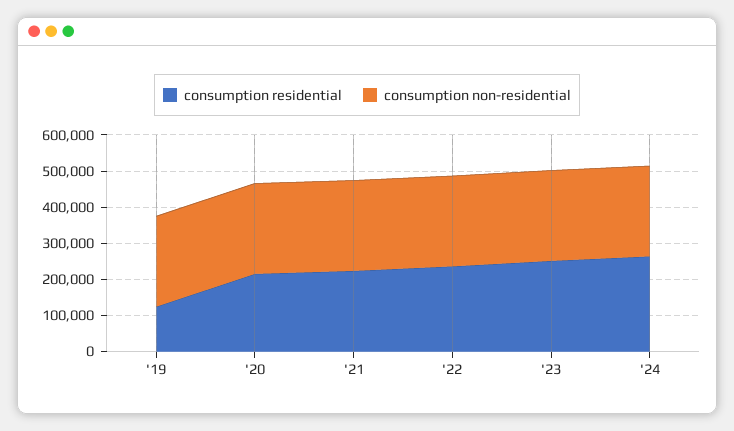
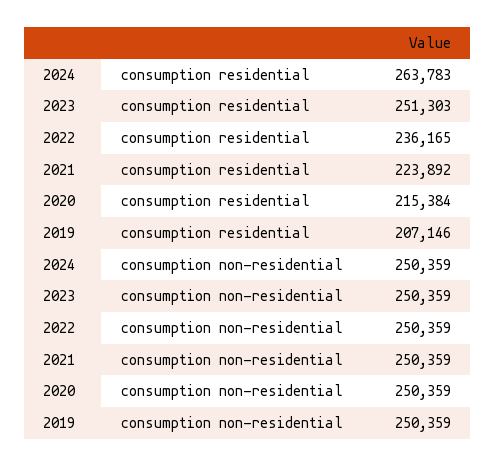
  {
    "consumption residential": {
-     "'19": 125000,
+     "'19": 207146,
      "'20": 215384,
      "'21": 223892,
      "'22": 236165,
      "'23": 251303,
      "'24": 263783
    },
    "consumption non-residential": {
      "'19": 250359,
      "'20": 250359,
      "'21": 250359,
      "'22": 250359,
      "'23": 250359,
      "'24": 250359
    }
  }

